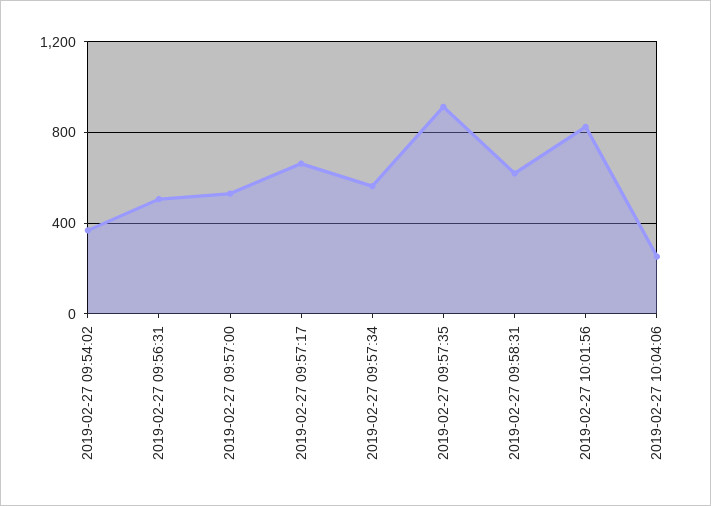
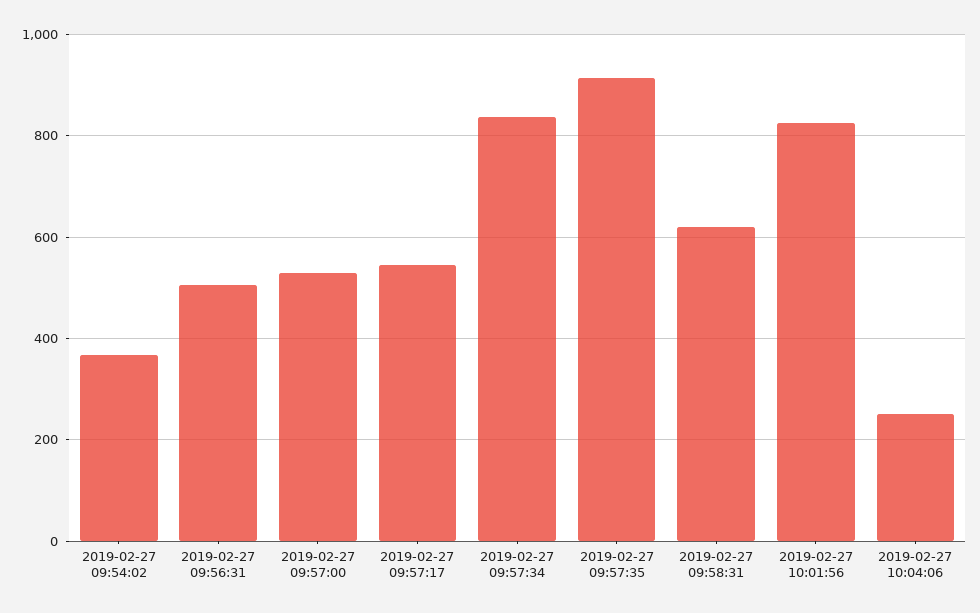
  {
    "2019-02-27 09:54:02": 360,
    "2019-02-27 09:56:31": 500,
    "2019-02-27 09:57:00": 540,
-   "2019-02-27 09:57:17": 650,
+   "2019-02-27 09:57:17": 540,
-   "2019-02-27 09:57:34": 550,
+   "2019-02-27 09:57:34": 840,
    "2019-02-27 09:57:35": 920,
    "2019-02-27 09:58:31": 620,
    "2019-02-27 10:01:56": 820,
    "2019-02-27 10:04:06": 260
  }

